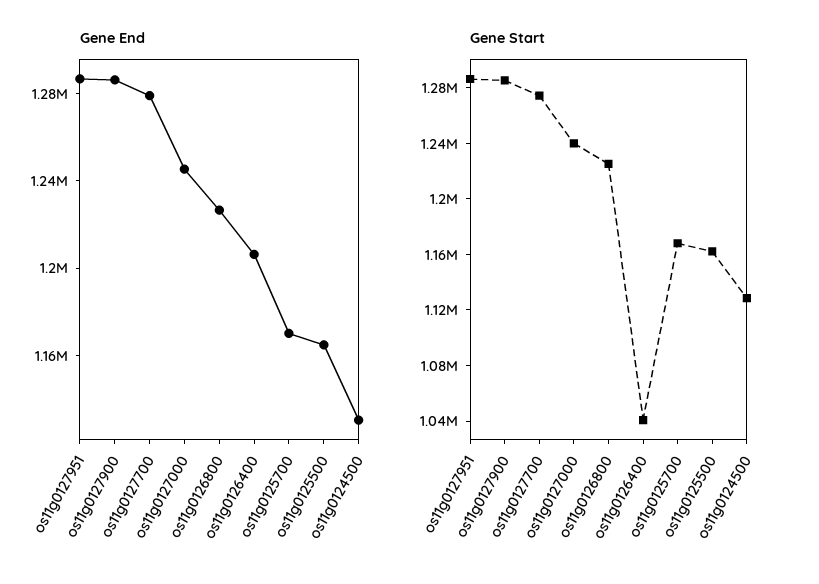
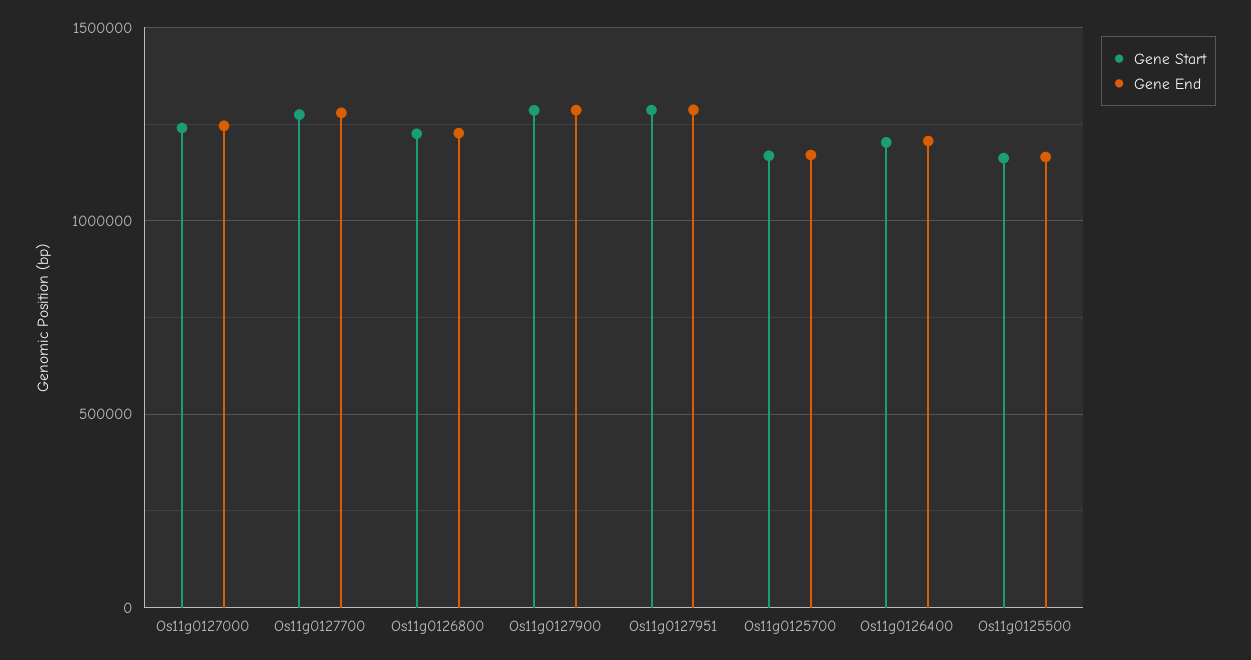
  {
    "Gene End": {
      "os11g0127951": 1290000,
      "os11g0127900": 1290000,
      "os11g0127700": 1280000,
      "os11g0127000": 1250000,
      "os11g0126800": 1230000,
      "os11g0126400": 1210000,
      "os11g0125700": 1170000,
-     "os11g0125500": 1160000,
+     "os11g0125500": 1160000
-     "os11g0124500": 1130000
    },
    "Gene Start": {
      "os11g0127951": 1290000,
      "os11g0127900": 1290000,
      "os11g0127700": 1270000,
      "os11g0127000": 1240000,
      "os11g0126800": 1230000,
-     "os11g0126400": 1040000,
+     "os11g0126400": 1200000,
      "os11g0125700": 1170000,
-     "os11g0125500": 1160000,
+     "os11g0125500": 1160000
-     "os11g0124500": 1130000
    }
  }

